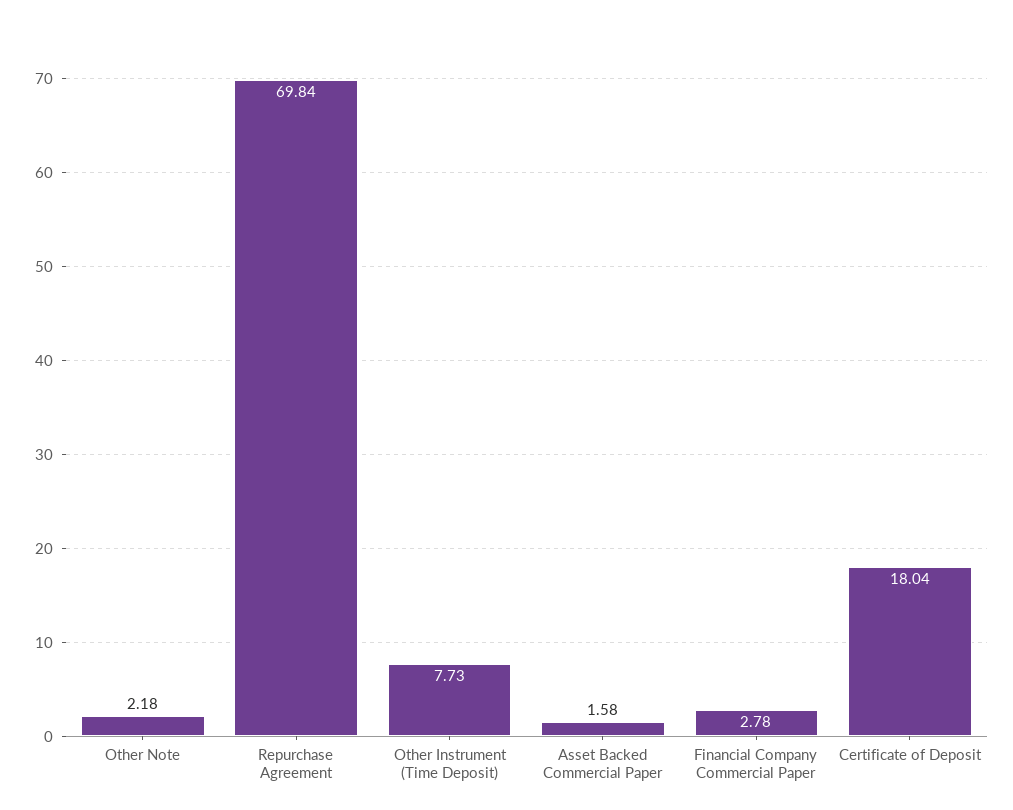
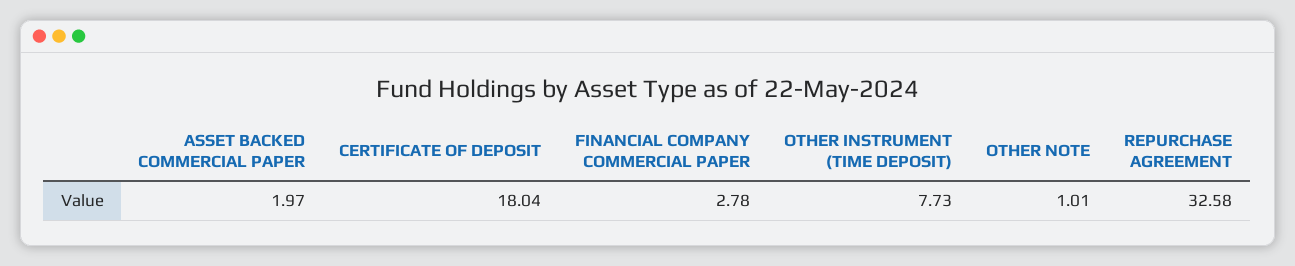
  {
-   "Other Note": 2.18,
+   "Other Note": 1.01,
-   "Repurchase Agreement": 69.84,
+   "Repurchase Agreement": 32.58,
    "Other Instrument (Time Deposit)": 7.73,
-   "Asset Backed Commercial Paper": 1.58,
+   "Asset Backed Commercial Paper": 1.97,
    "Financial Company Commercial Paper": 2.78,
    "Certificate of Deposit": 18.04
  }

